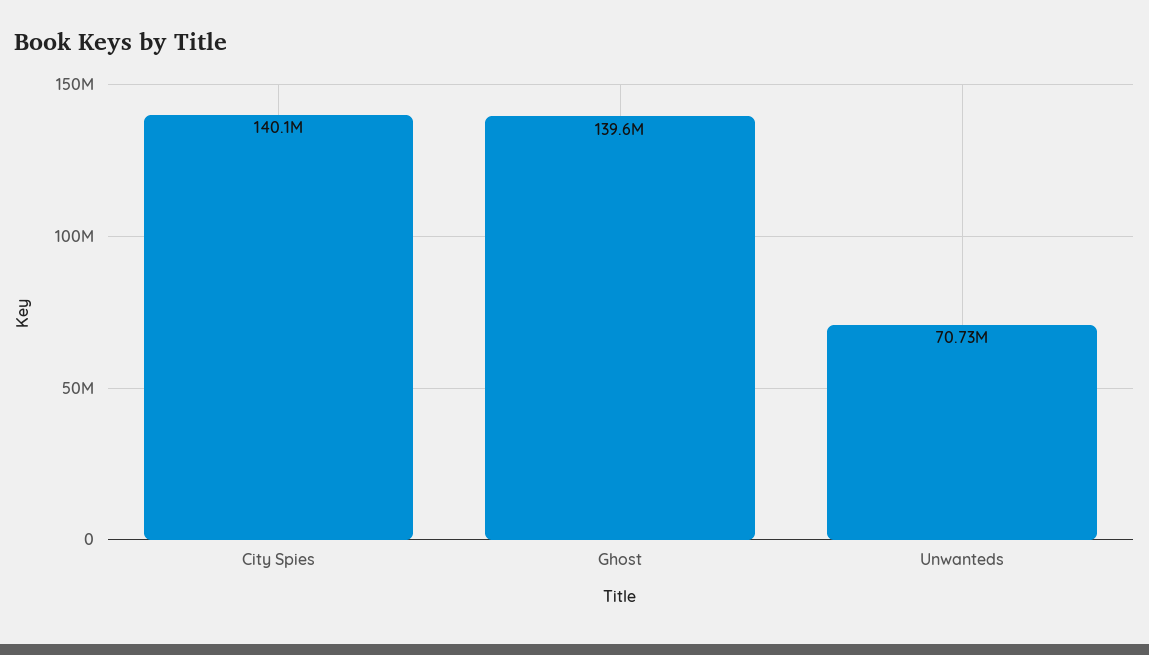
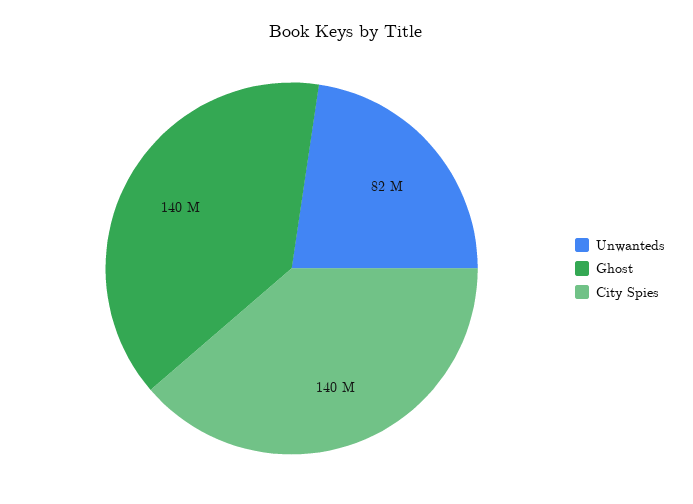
  {
    "City Spies": 140100000,
    "Ghost": 139600000,
-   "Unwanteds": 70730000
+   "Unwanteds": 82000000
  }

